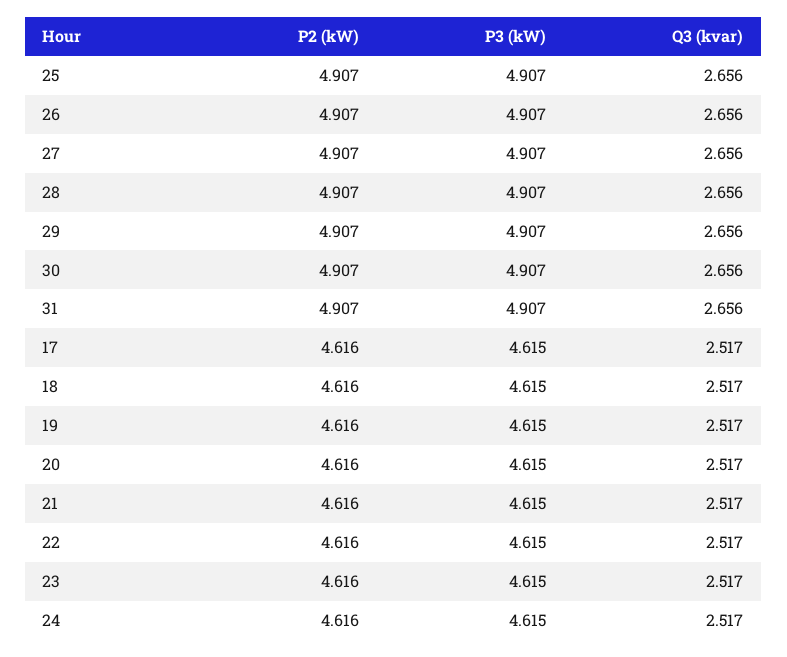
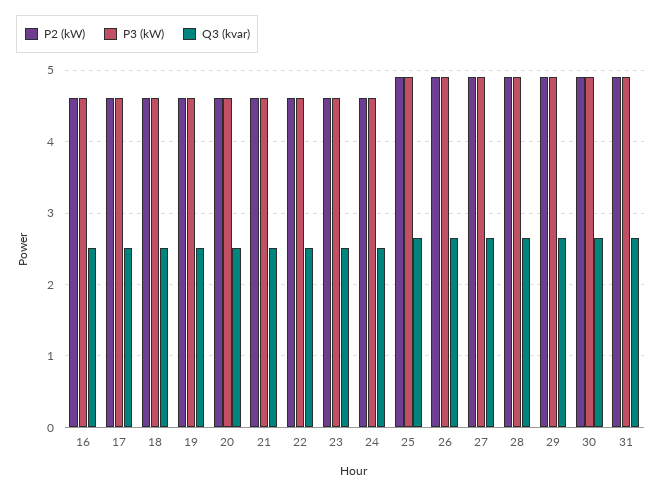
  {
    "P2 (kW)": {
      "25": 4.907,
      "26": 4.907,
      "27": 4.907,
      "28": 4.907,
      "29": 4.907,
      "30": 4.907,
      "31": 4.907,
      "17": 4.616,
      "18": 4.616,
      "19": 4.616,
      "20": 4.616,
      "21": 4.616,
      "22": 4.616,
      "23": 4.616,
-     "24": 4.616
+     "24": 4.616,
+     "16": 4.6
    },
    "P3 (kW)": {
      "25": 4.907,
      "26": 4.907,
      "27": 4.907,
      "28": 4.907,
      "29": 4.907,
      "30": 4.907,
      "31": 4.907,
      "17": 4.615,
      "18": 4.615,
      "19": 4.615,
      "20": 4.615,
      "21": 4.615,
      "22": 4.615,
      "23": 4.615,
-     "24": 4.615
+     "24": 4.615,
+     "16": 4.6
    },
    "Q3 (kvar)": {
      "25": 2.656,
      "26": 2.656,
      "27": 2.656,
      "28": 2.656,
      "29": 2.656,
      "30": 2.656,
      "31": 2.656,
      "17": 2.517,
      "18": 2.517,
      "19": 2.517,
      "20": 2.517,
      "21": 2.517,
      "22": 2.517,
      "23": 2.517,
-     "24": 2.517
+     "24": 2.517,
+     "16": 2.5
    }
  }

